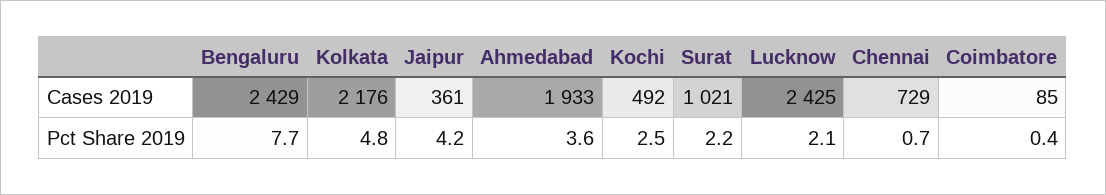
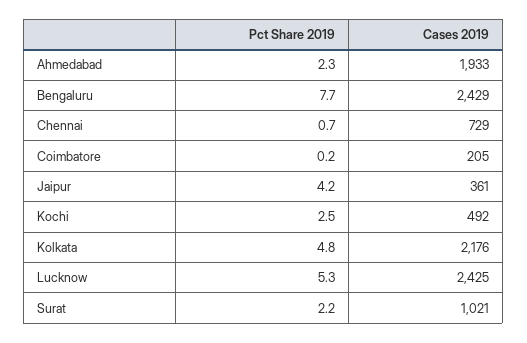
  {
    "Bengaluru": {
      "Cases 2019": 2429,
      "Pct Share 2019": 7.7
    },
    "Kolkata": {
      "Cases 2019": 2176,
      "Pct Share 2019": 4.8
    },
    "Jaipur": {
      "Cases 2019": 361,
      "Pct Share 2019": 4.2
    },
    "Ahmedabad": {
      "Cases 2019": 1933,
-     "Pct Share 2019": 3.6
+     "Pct Share 2019": 2.3
    },
    "Kochi": {
      "Cases 2019": 492,
      "Pct Share 2019": 2.5
    },
    "Surat": {
      "Cases 2019": 1021,
      "Pct Share 2019": 2.2
    },
    "Lucknow": {
      "Cases 2019": 2425,
-     "Pct Share 2019": 2.1
+     "Pct Share 2019": 5.3
    },
    "Chennai": {
      "Cases 2019": 729,
      "Pct Share 2019": 0.7
    },
    "Coimbatore": {
-     "Cases 2019": 85,
+     "Cases 2019": 205,
-     "Pct Share 2019": 0.4
+     "Pct Share 2019": 0.2
    }
  }

